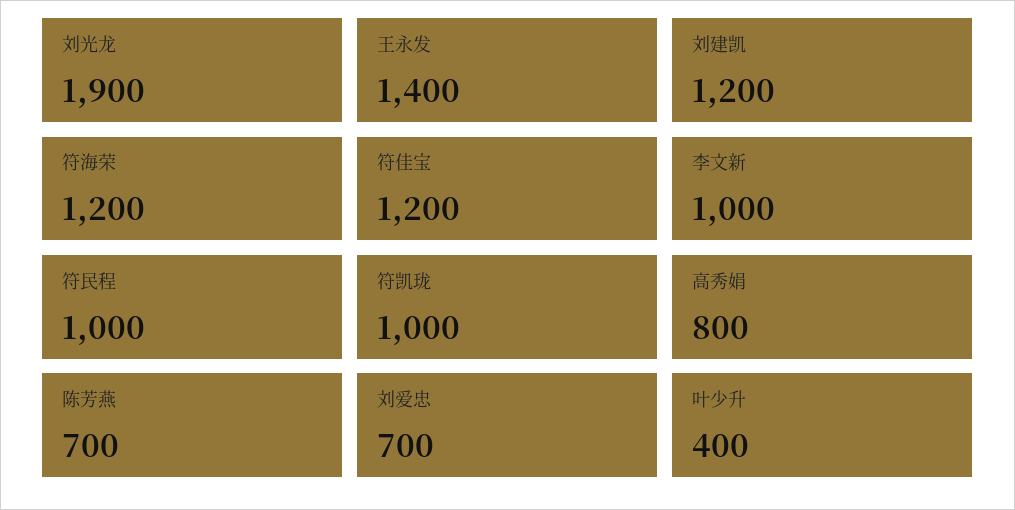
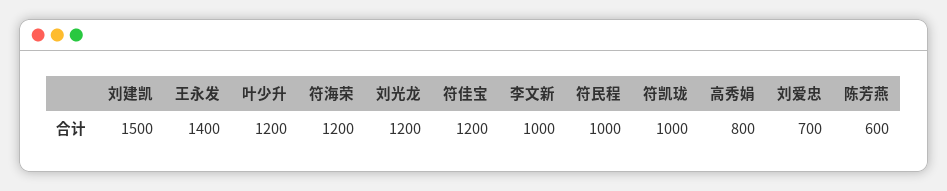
  {
-   "刘光龙": 1900,
+   "刘光龙": 1200,
    "王永发": 1400,
-   "刘建凯": 1200,
+   "刘建凯": 1500,
    "符海荣": 1200,
    "符佳宝": 1200,
    "李文新": 1000,
    "符民程": 1000,
    "符凯珑": 1000,
    "高秀娟": 800,
-   "陈芳燕": 700,
+   "陈芳燕": 600,
    "刘爱忠": 700,
-   "叶少升": 400
+   "叶少升": 1200
  }

